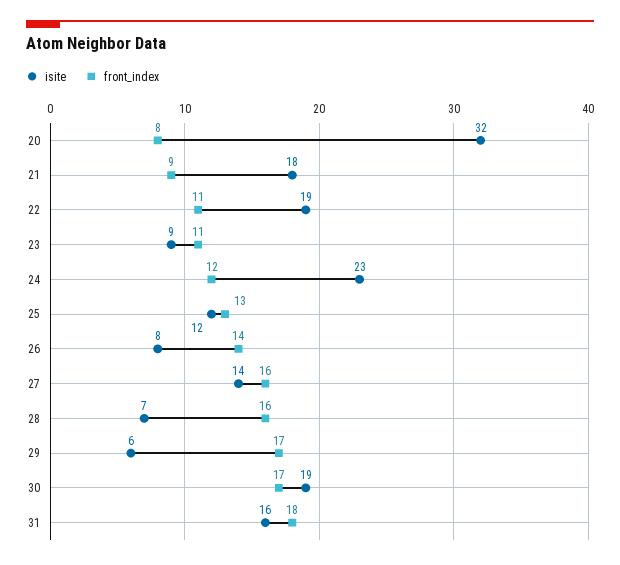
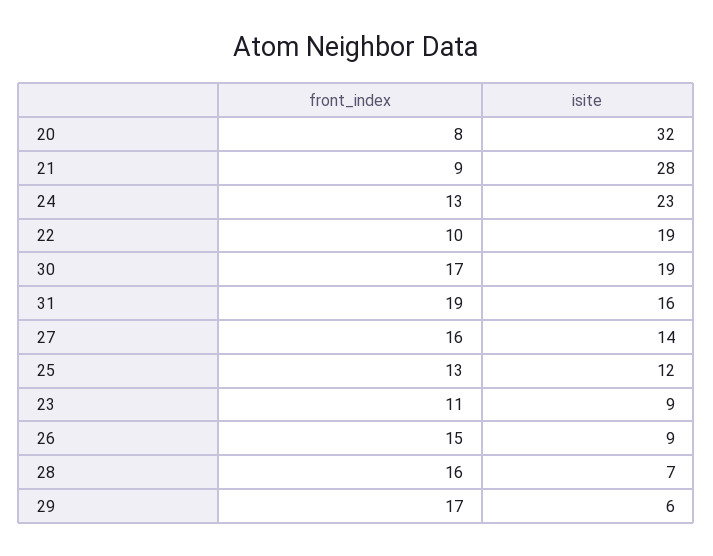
  {
    "isite": {
      "20": 32,
-     "21": 18,
+     "21": 28,
      "22": 19,
      "23": 9,
      "24": 23,
      "25": 12,
-     "26": 8,
+     "26": 9,
      "27": 14,
      "28": 7,
      "29": 6,
      "30": 19,
      "31": 16
    },
    "front_index": {
      "20": 8,
      "21": 9,
-     "22": 11,
+     "22": 10,
      "23": 11,
-     "24": 12,
+     "24": 13,
      "25": 13,
-     "26": 14,
+     "26": 15,
      "27": 16,
      "28": 16,
      "29": 17,
      "30": 17,
-     "31": 18
+     "31": 19
    }
  }

